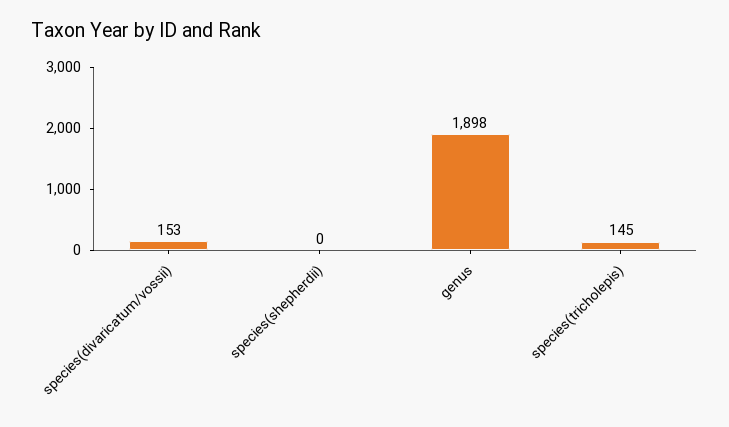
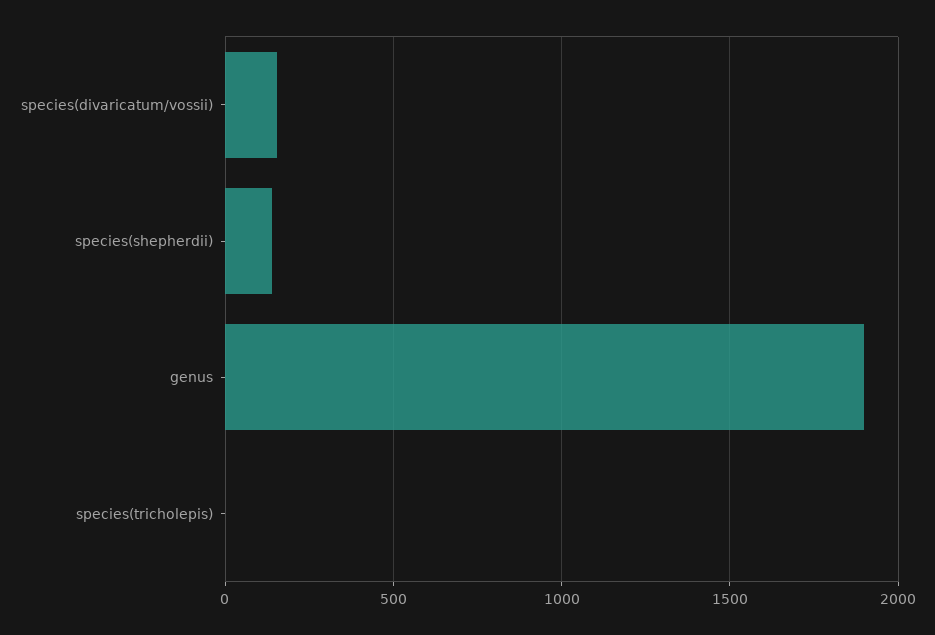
  {
    "species(divaricatum/vossii)": 153,
-   "species(shepherdii)": 0,
+   "species(shepherdii)": 150,
    "genus": 1898,
-   "species(tricholepis)": 145
+   "species(tricholepis)": 0
  }

